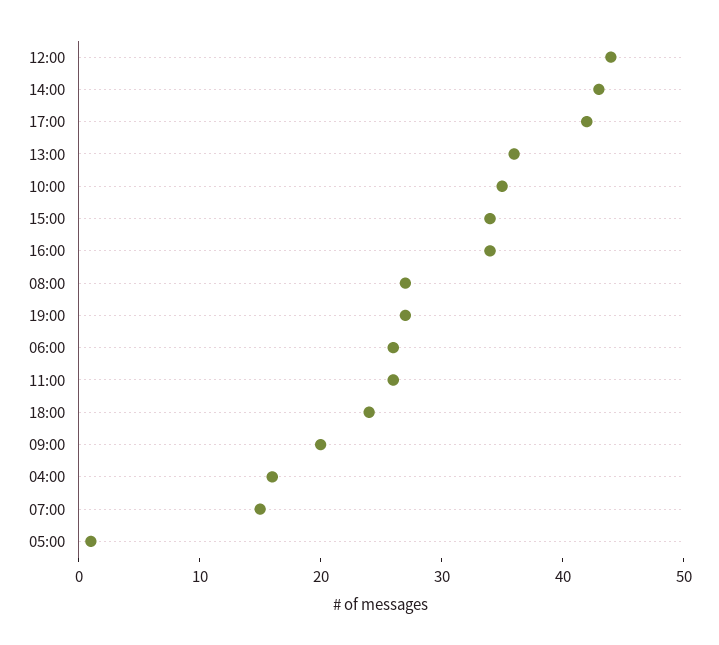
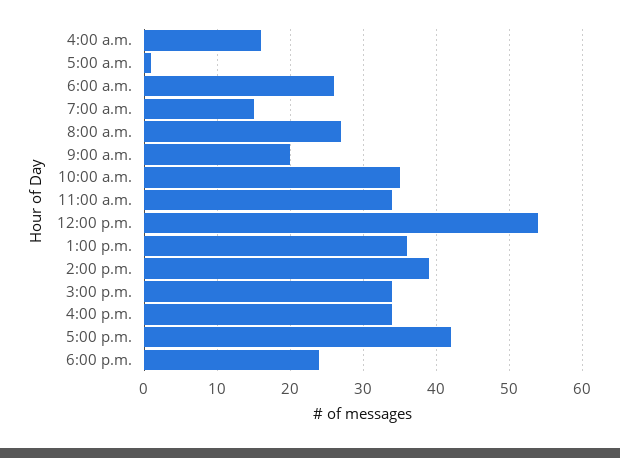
  {
-   "12:00": 44,
+   "12:00": 54,
-   "14:00": 43,
+   "14:00": 39,
    "17:00": 42,
    "13:00": 36,
    "10:00": 35,
    "15:00": 34,
    "16:00": 34,
    "08:00": 27,
-   "19:00": 27,
    "06:00": 26,
-   "11:00": 26,
+   "11:00": 34,
    "18:00": 24,
    "09:00": 20,
    "04:00": 16,
    "07:00": 15,
    "05:00": 1
  }

